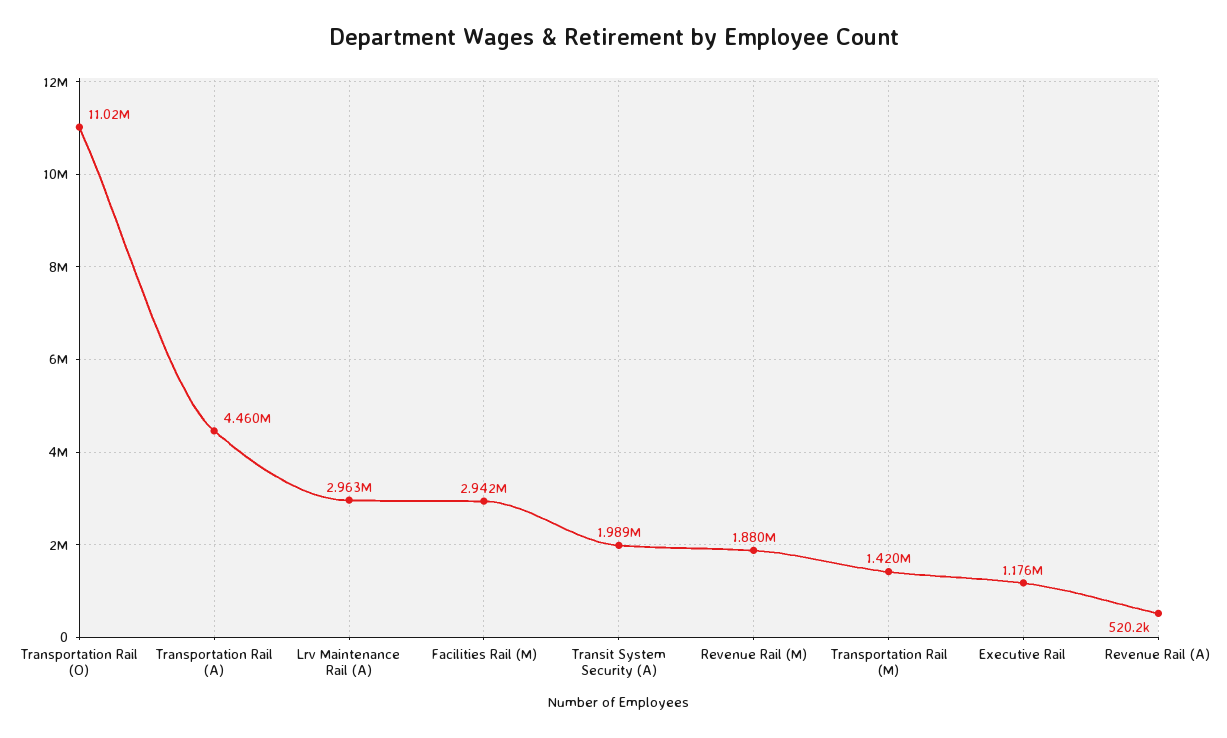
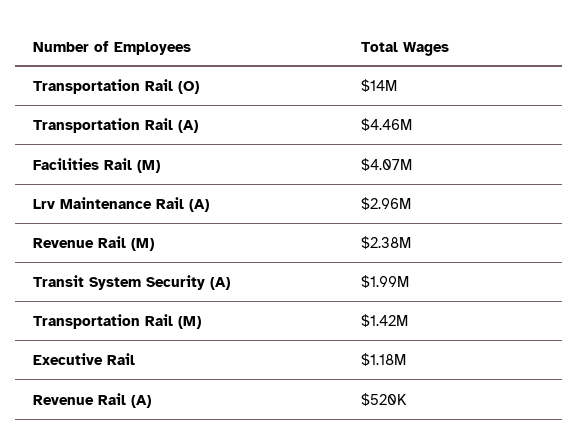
  {
-   "Transportation Rail (O)": 11020000,
+   "Transportation Rail (O)": 14000000,
    "Transportation Rail (A)": 4460000,
    "Lrv Maintenance Rail (A)": 2963000,
-   "Facilities Rail (M)": 2942000,
+   "Facilities Rail (M)": 4070000,
    "Transit System Security (A)": 1989000,
-   "Revenue Rail (M)": 1880000,
+   "Revenue Rail (M)": 2380000,
    "Transportation Rail (M)": 1420000,
    "Executive Rail": 1176000,
    "Revenue Rail (A)": 520200
  }

